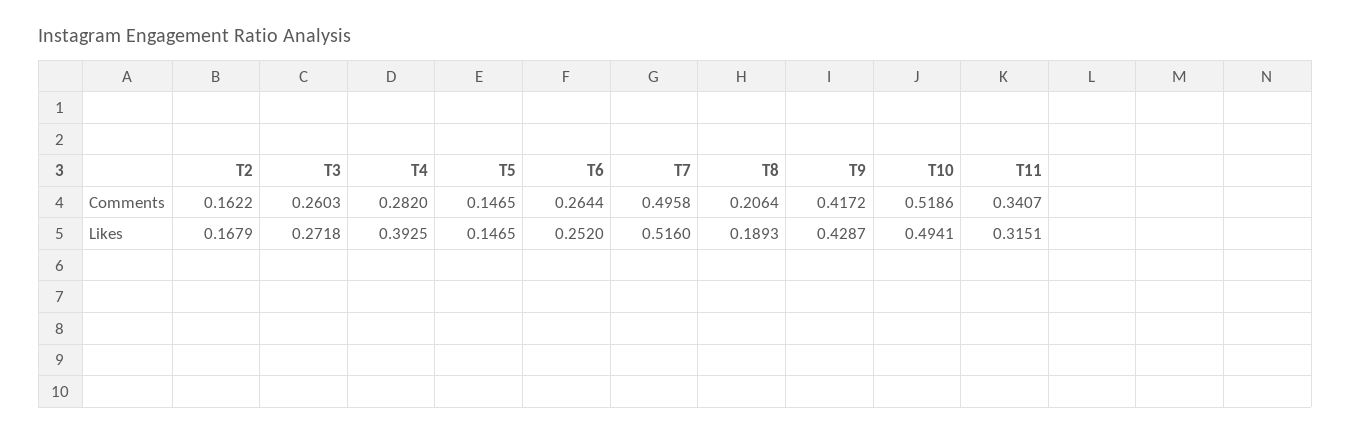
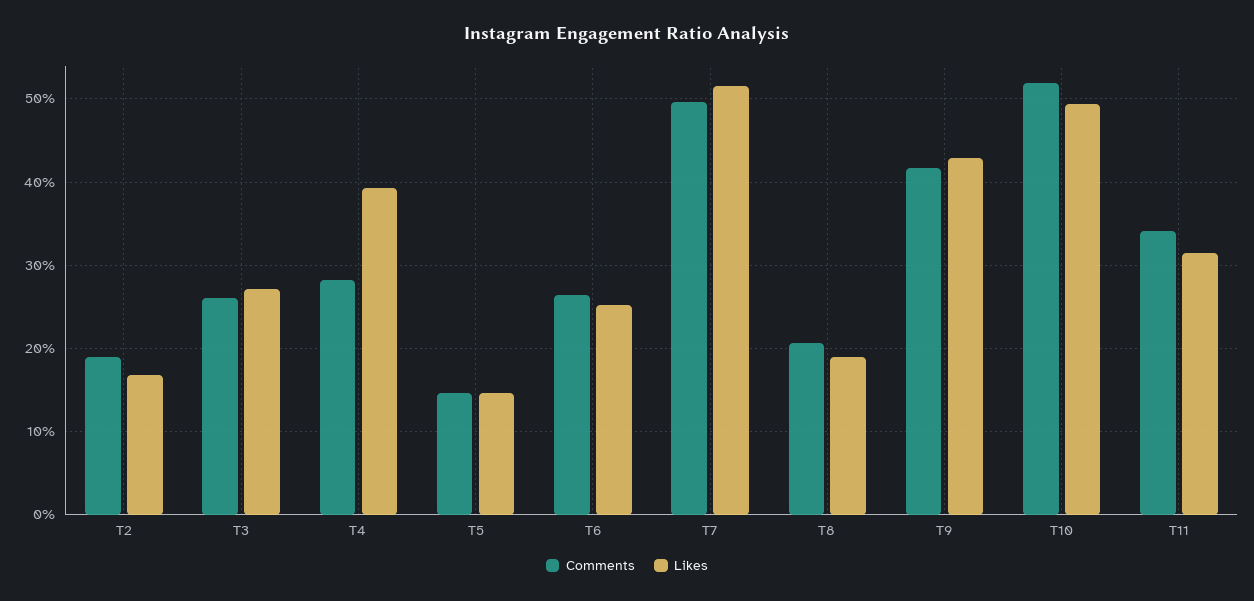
  {
    "Comments": {
-     "T2": 0.1622,
+     "T2": 0.19,
      "T3": 0.2603,
      "T4": 0.282,
      "T5": 0.1465,
      "T6": 0.2644,
      "T7": 0.4958,
      "T8": 0.2064,
      "T9": 0.4172,
      "T10": 0.5186,
      "T11": 0.3407
    },
    "Likes": {
      "T2": 0.1679,
      "T3": 0.2718,
      "T4": 0.3925,
      "T5": 0.1465,
      "T6": 0.252,
      "T7": 0.516,
      "T8": 0.1893,
      "T9": 0.4287,
      "T10": 0.4941,
      "T11": 0.3151
    }
  }

